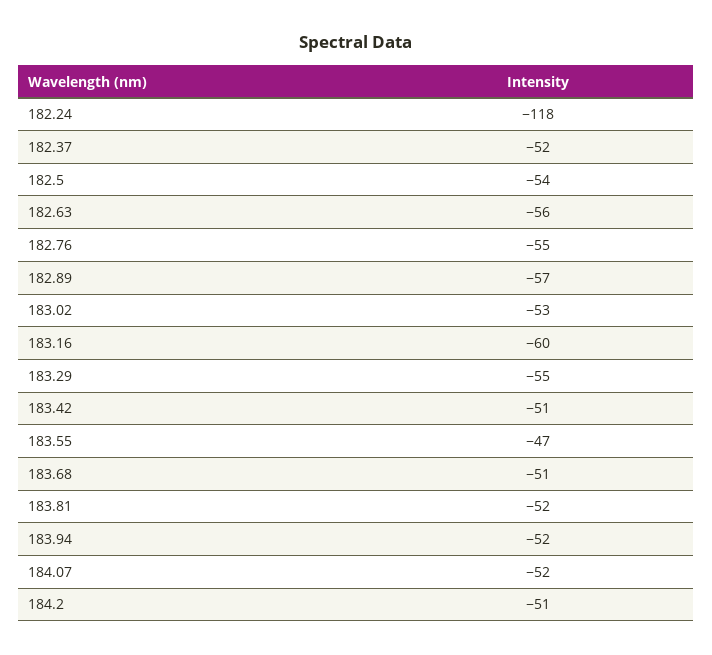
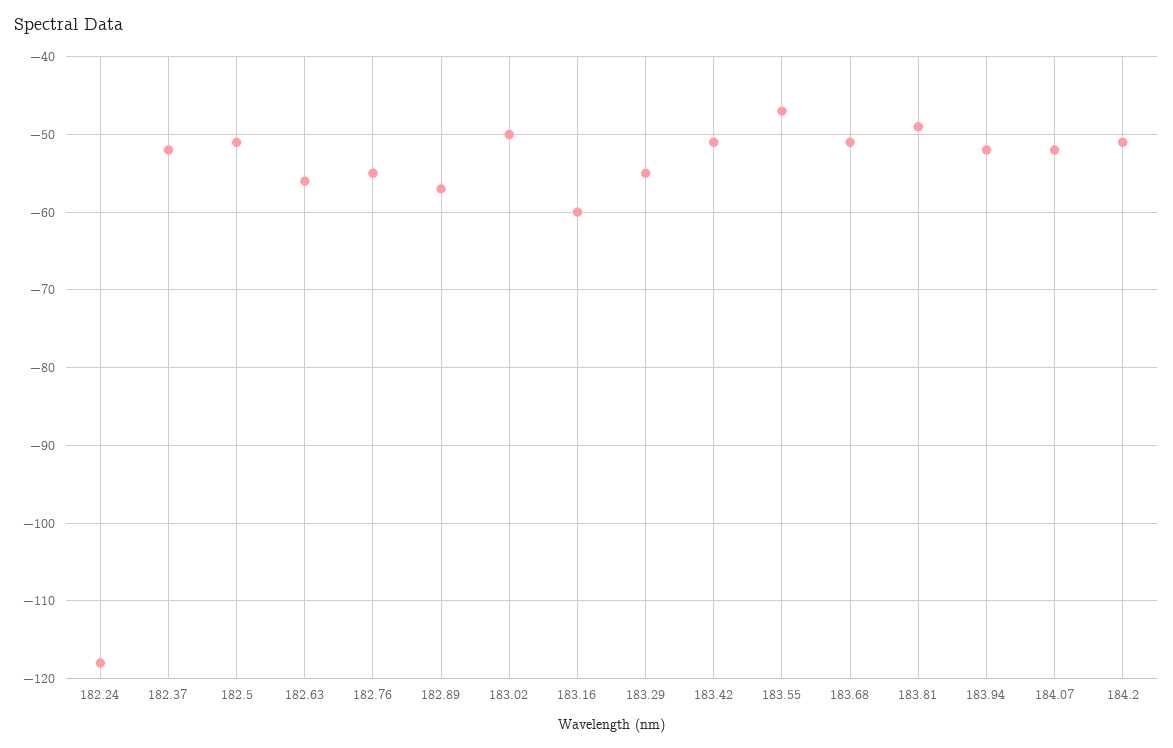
  {
    "182.24": -118,
    "182.37": -52,
-   "182.5": -54,
+   "182.5": -51,
    "182.63": -56,
    "182.76": -55,
    "182.89": -57,
-   "183.02": -53,
+   "183.02": -50,
    "183.16": -60,
    "183.29": -55,
    "183.42": -51,
    "183.55": -47,
    "183.68": -51,
-   "183.81": -52,
+   "183.81": -49,
    "183.94": -52,
    "184.07": -52,
    "184.2": -51
  }

